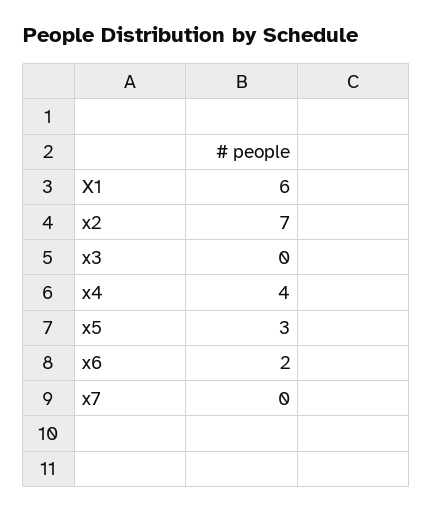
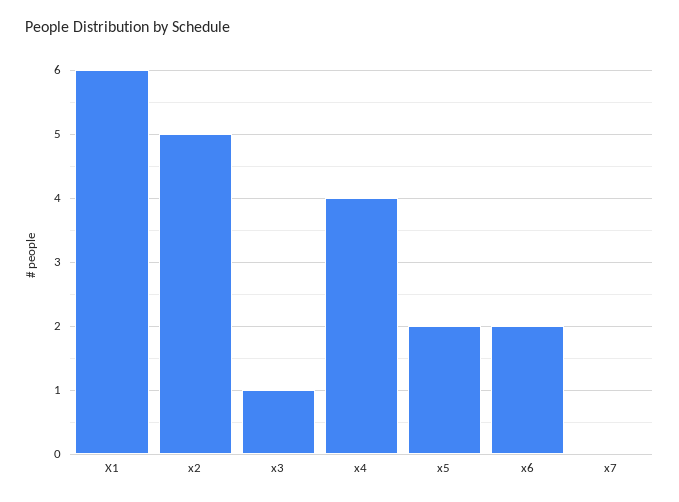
  {
    "X1": 6,
-   "x2": 7,
+   "x2": 5,
-   "x3": 0,
+   "x3": 1,
    "x4": 4,
-   "x5": 3,
+   "x5": 2,
    "x6": 2,
    "x7": 0
  }

